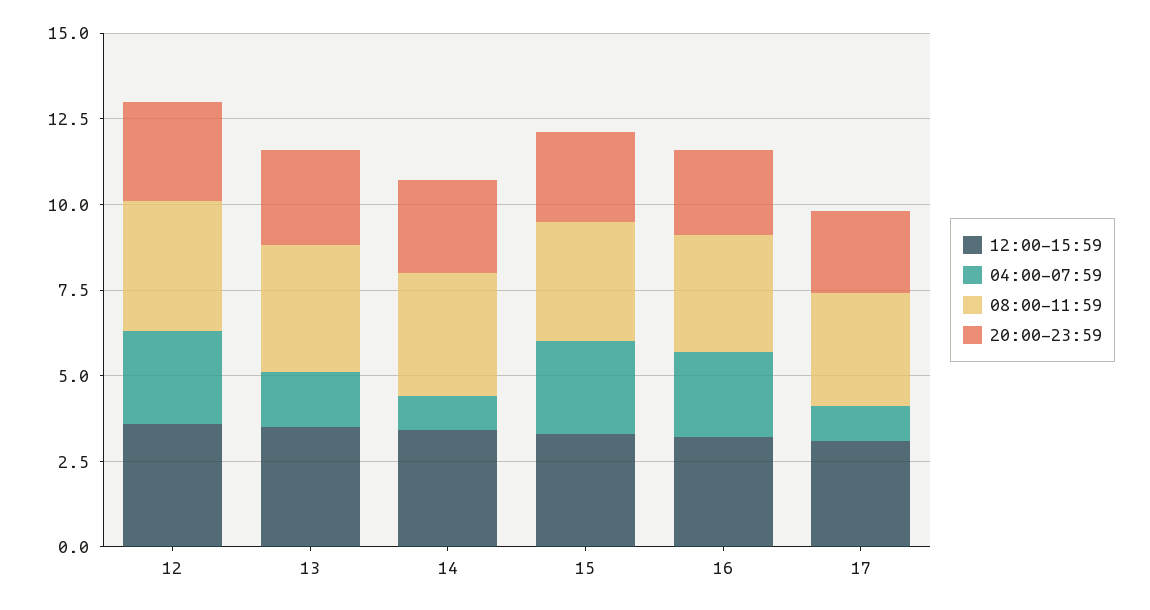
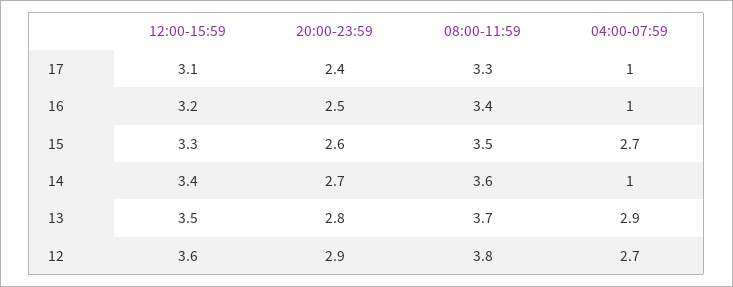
  {
    "12:00-15:59": {
      "12": 3.6,
      "13": 3.5,
      "14": 3.4,
      "15": 3.3,
      "16": 3.2,
      "17": 3.1
    },
    "04:00-07:59": {
      "12": 2.7,
-     "13": 1.5,
+     "13": 2.9,
      "14": 1,
      "15": 2.7,
-     "16": 2.5,
+     "16": 1,
      "17": 1
    },
    "08:00-11:59": {
      "12": 3.8,
      "13": 3.7,
      "14": 3.6,
      "15": 3.5,
      "16": 3.4,
      "17": 3.3
    },
    "20:00-23:59": {
      "12": 2.9,
      "13": 2.8,
      "14": 2.7,
      "15": 2.6,
      "16": 2.5,
      "17": 2.4
    }
  }

